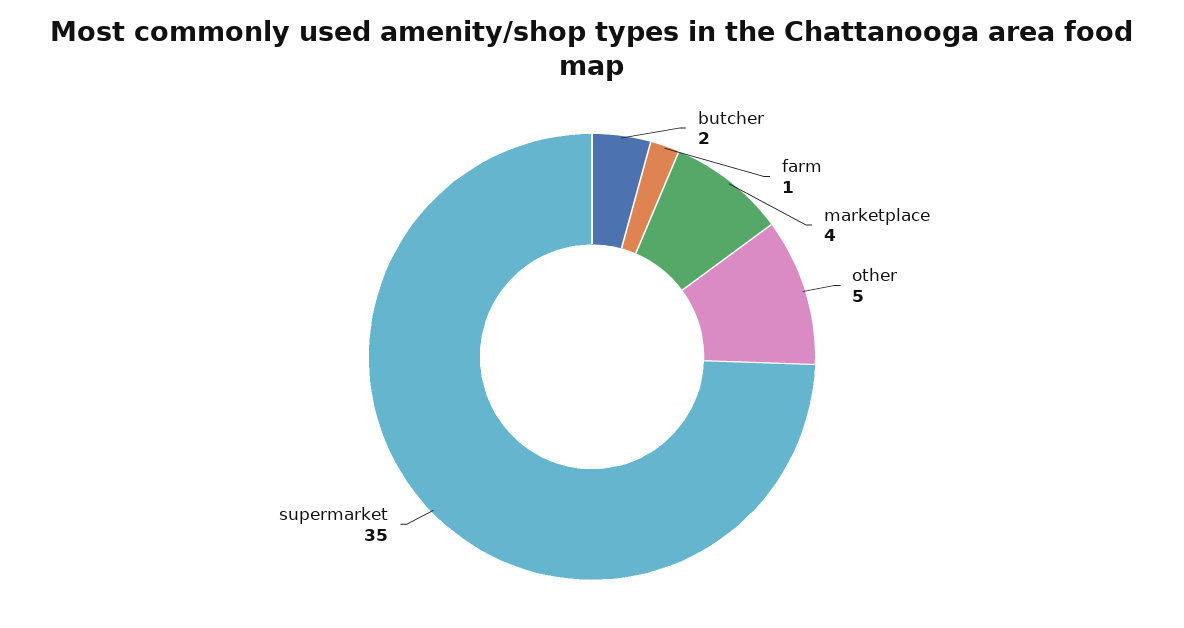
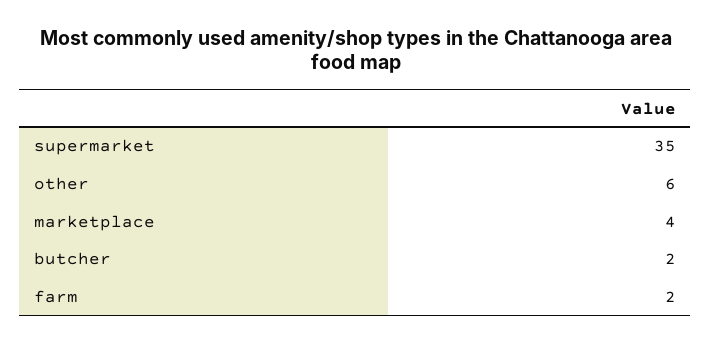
  {
    "butcher": 2,
-   "farm": 1,
+   "farm": 2,
    "marketplace": 4,
-   "other": 5,
+   "other": 6,
    "supermarket": 35
  }

